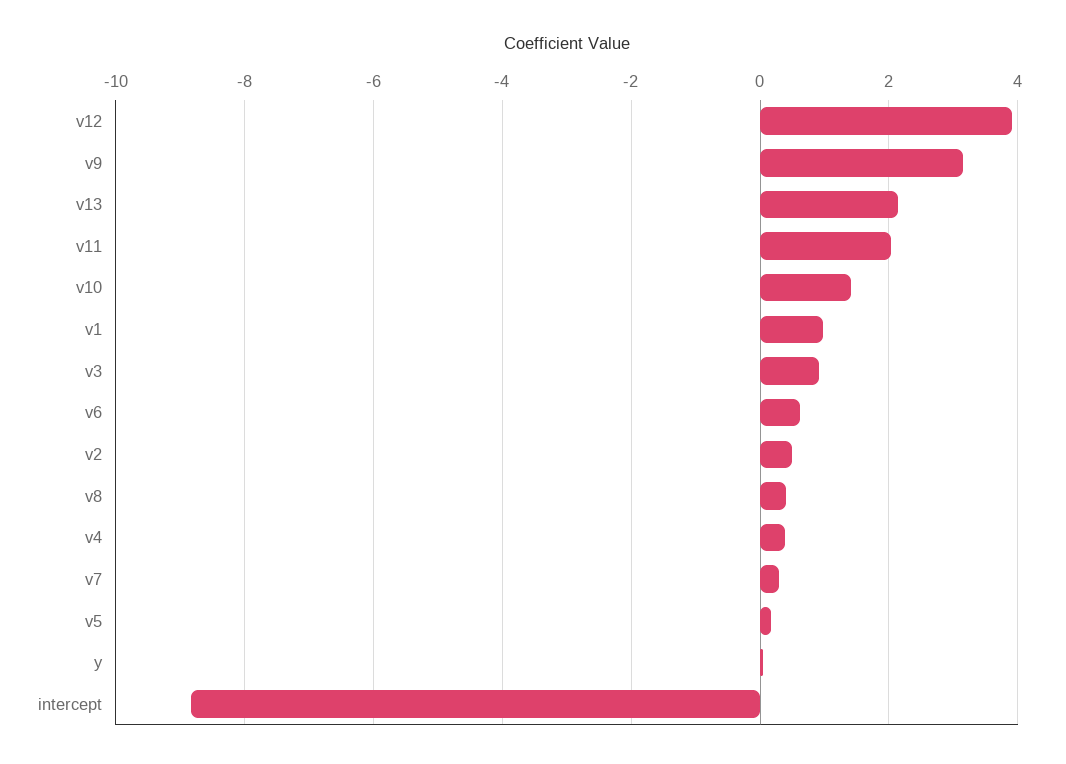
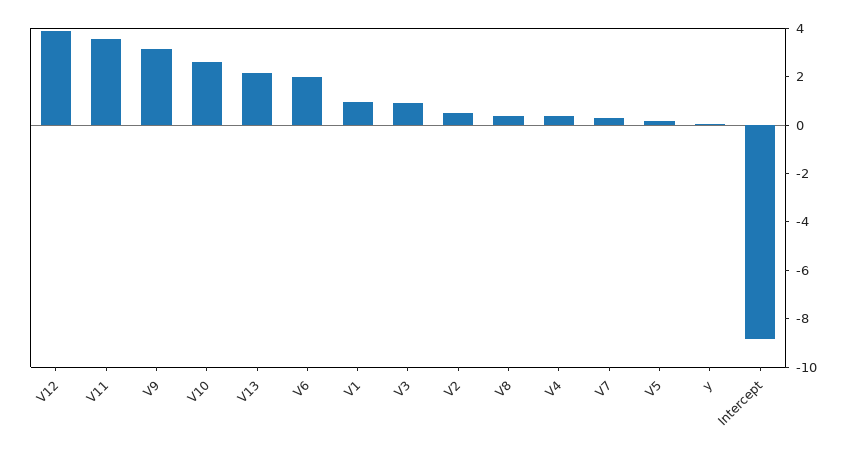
  {
    "v12": 4,
    "v9": 3.2,
    "v13": 2.2,
-   "v11": 2,
+   "v11": 3.5,
-   "v10": 1.4,
+   "v10": 2.5,
    "v1": 1,
    "v3": 1,
-   "v6": 0.6,
+   "v6": 2,
    "v2": 0.4,
    "v8": 0.4,
    "v4": 0.4,
    "v7": 0.2,
    "v5": 0.2,
    "y": 0,
    "intercept": -8.8
  }

